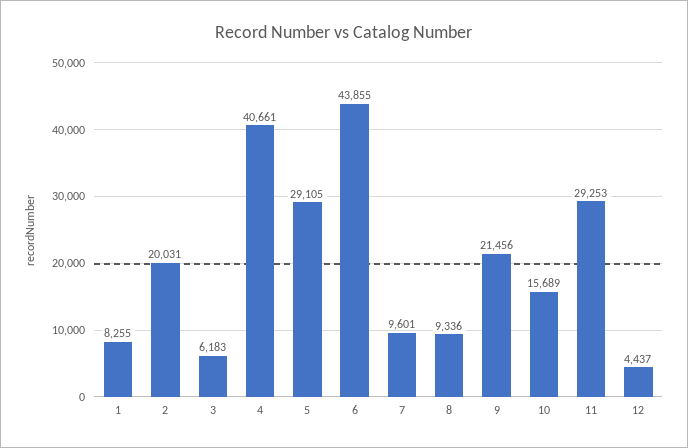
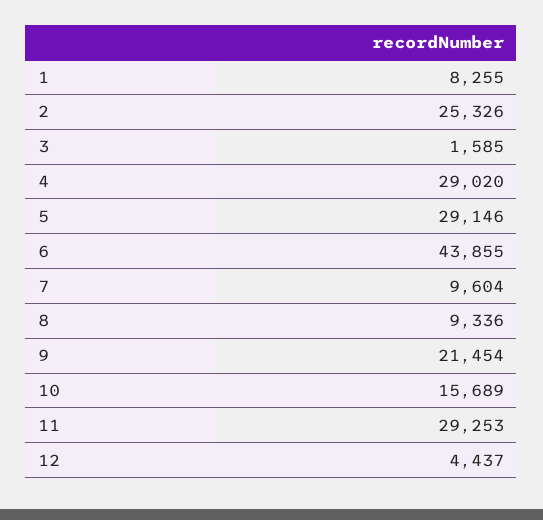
  {
    "1": 8255,
-   "2": 20031,
+   "2": 25326,
-   "3": 6183,
+   "3": 1585,
-   "4": 40661,
+   "4": 29020,
-   "5": 29105,
+   "5": 29146,
    "6": 43855,
-   "7": 9601,
+   "7": 9604,
    "8": 9336,
-   "9": 21456,
+   "9": 21454,
    "10": 15689,
    "11": 29253,
    "12": 4437
  }

